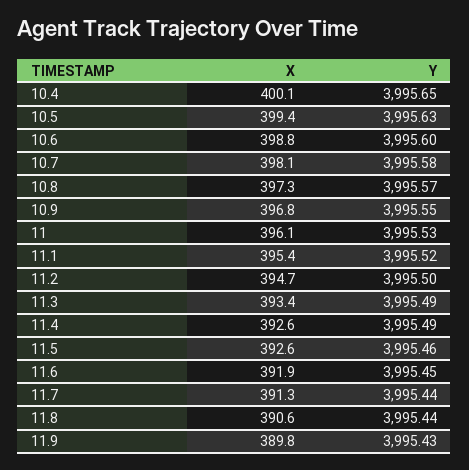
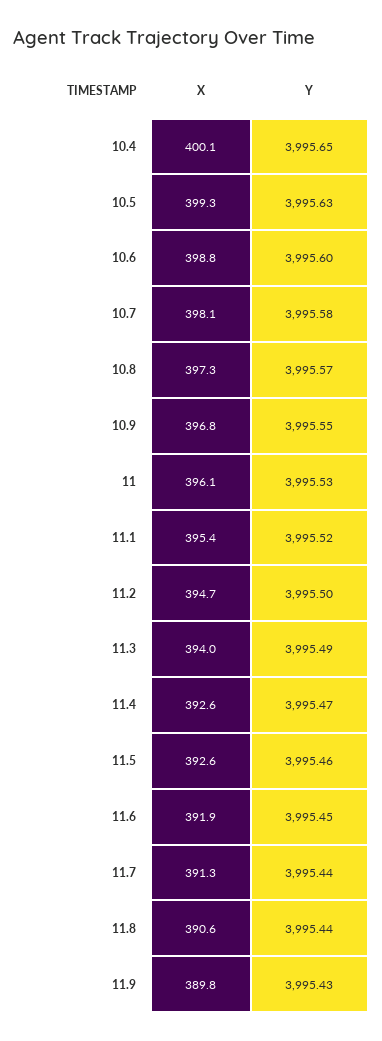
  {
    "X": {
      "10.4": 400.1,
-     "10.5": 399.4,
+     "10.5": 399.3,
      "10.6": 398.8,
      "10.7": 398.1,
      "10.8": 397.3,
      "10.9": 396.8,
      "11": 396.1,
      "11.1": 395.4,
      "11.2": 394.7,
-     "11.3": 393.4,
+     "11.3": 394,
      "11.4": 392.6,
      "11.5": 392.6,
      "11.6": 391.9,
      "11.7": 391.3,
      "11.8": 390.6,
      "11.9": 389.8
    },
    "Y": {
      "10.4": 3995.65,
      "10.5": 3995.63,
      "10.6": 3995.6,
      "10.7": 3995.58,
      "10.8": 3995.57,
      "10.9": 3995.55,
      "11": 3995.53,
      "11.1": 3995.52,
      "11.2": 3995.5,
      "11.3": 3995.49,
-     "11.4": 3995.49,
+     "11.4": 3995.47,
      "11.5": 3995.46,
      "11.6": 3995.45,
      "11.7": 3995.44,
      "11.8": 3995.44,
      "11.9": 3995.43
    }
  }

